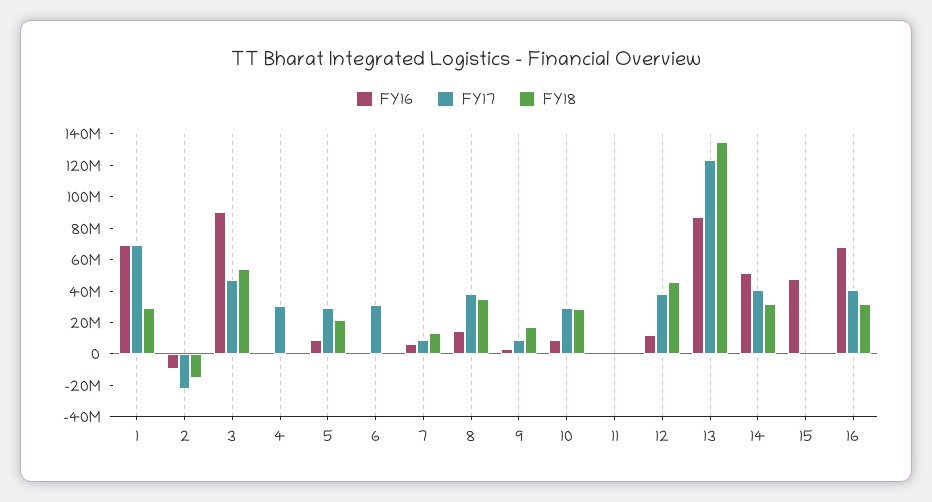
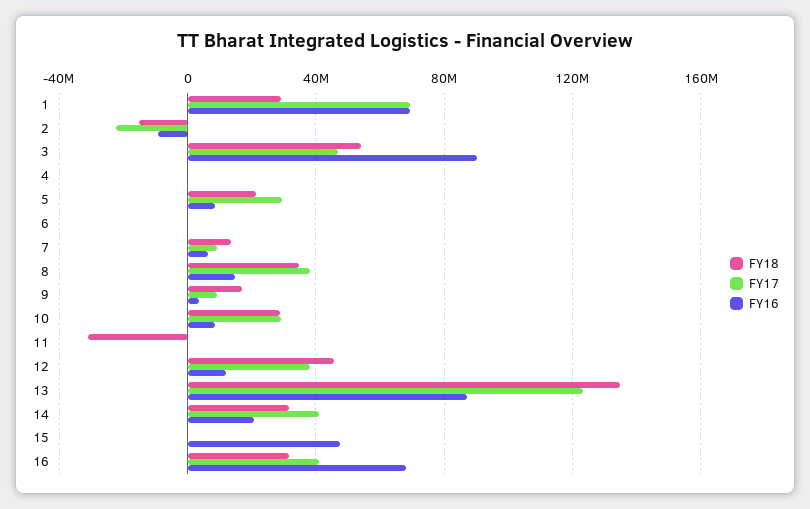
  {
    "FY16": {
      "1": 70000000,
      "2": -10000000,
      "3": 90000000,
      "4": 0,
      "5": 10000000,
      "6": 0,
      "7": 5000000,
      "8": 15000000,
      "9": 5000000,
      "10": 10000000,
      "11": 0,
      "12": 10000000,
      "13": 85000000,
-     "14": 50000000,
+     "14": 20000000,
      "15": 45000000,
      "16": 70000000
    },
    "FY17": {
      "1": 70000000,
      "2": -20000000,
      "3": 45000000,
-     "4": 30000000,
+     "4": 0,
      "5": 30000000,
-     "6": 30000000,
+     "6": 0,
      "7": 10000000,
      "8": 40000000,
      "9": 10000000,
      "10": 30000000,
      "11": 0,
      "12": 40000000,
      "13": 125000000,
      "14": 40000000,
      "15": 0,
      "16": 40000000
    },
    "FY18": {
      "1": 30000000,
      "2": -15000000,
      "3": 55000000,
      "4": 0,
      "5": 20000000,
      "6": 0,
      "7": 15000000,
      "8": 35000000,
      "9": 15000000,
      "10": 30000000,
-     "11": 0,
+     "11": -30000000,
      "12": 45000000,
      "13": 135000000,
      "14": 30000000,
      "15": 0,
      "16": 30000000
    }
  }

